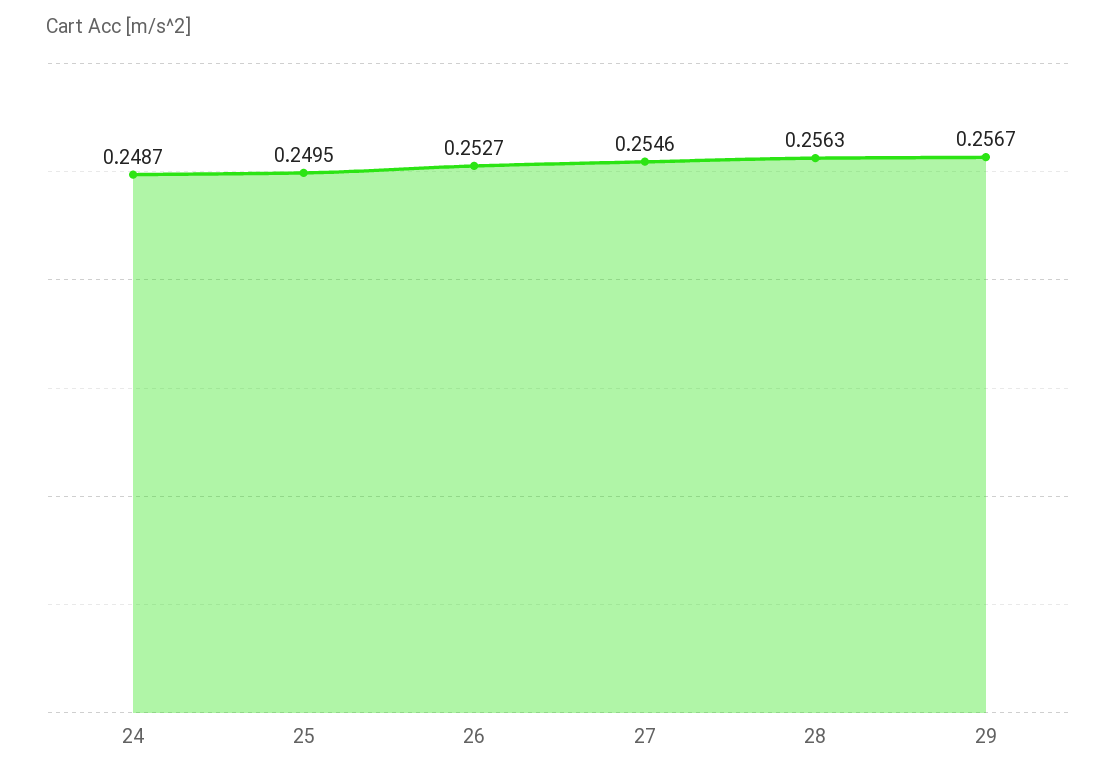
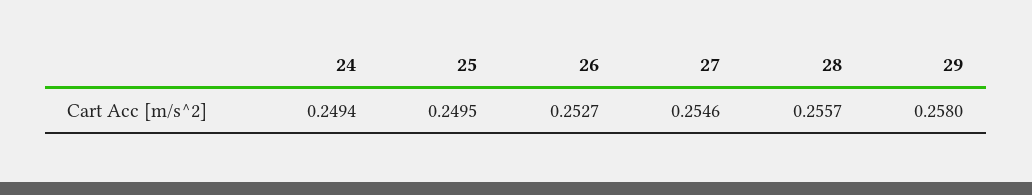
  {
-   "24": 0.2487,
+   "24": 0.2494,
    "25": 0.2495,
    "26": 0.2527,
    "27": 0.2546,
-   "28": 0.2563,
+   "28": 0.2557,
-   "29": 0.2567
+   "29": 0.258
  }

